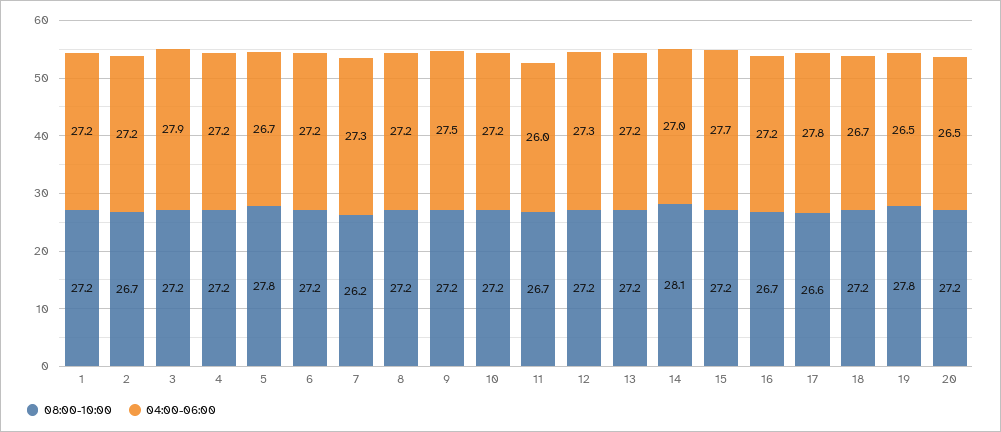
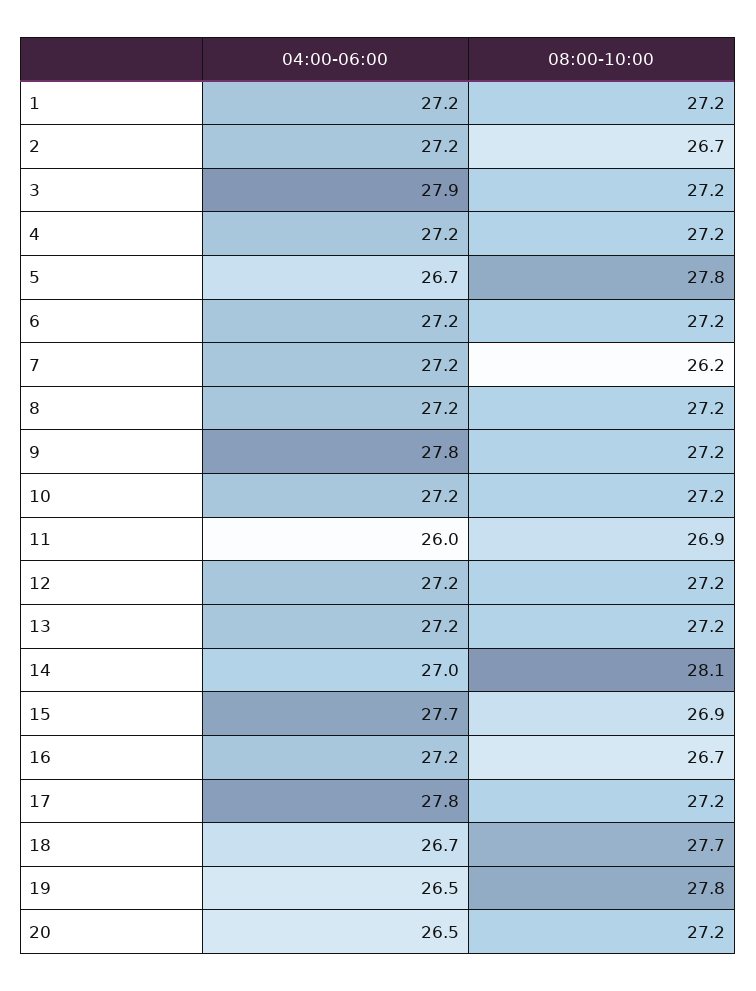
  {
    "08:00-10:00": {
      "1": 27.2,
      "2": 26.7,
      "3": 27.2,
      "4": 27.2,
      "5": 27.8,
      "6": 27.2,
      "7": 26.2,
      "8": 27.2,
      "9": 27.2,
      "10": 27.2,
-     "11": 26.7,
+     "11": 26.9,
      "12": 27.2,
      "13": 27.2,
      "14": 28.1,
-     "15": 27.2,
+     "15": 26.9,
      "16": 26.7,
-     "17": 26.6,
+     "17": 27.2,
-     "18": 27.2,
+     "18": 27.7,
      "19": 27.8,
      "20": 27.2
    },
    "04:00-06:00": {
      "1": 27.2,
      "2": 27.2,
      "3": 27.9,
      "4": 27.2,
      "5": 26.7,
      "6": 27.2,
-     "7": 27.3,
+     "7": 27.2,
      "8": 27.2,
-     "9": 27.5,
+     "9": 27.8,
      "10": 27.2,
      "11": 26,
-     "12": 27.3,
+     "12": 27.2,
      "13": 27.2,
      "14": 27,
      "15": 27.7,
      "16": 27.2,
      "17": 27.8,
      "18": 26.7,
      "19": 26.5,
      "20": 26.5
    }
  }

